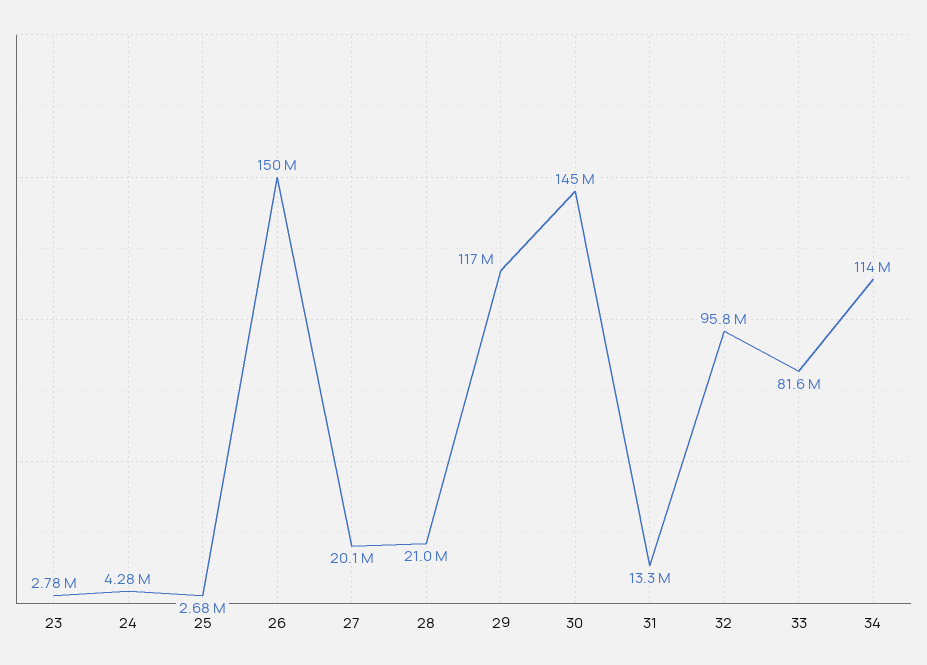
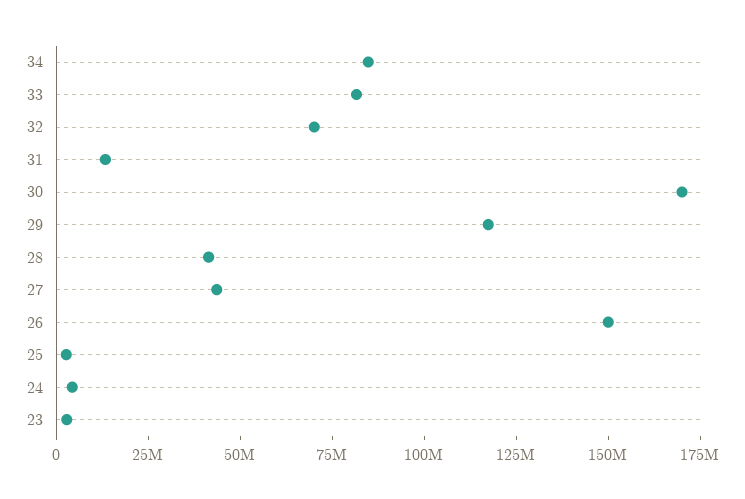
  {
    "23": 2780000,
    "24": 4280000,
    "25": 2680000,
    "26": 150000000,
-   "27": 20100000,
+   "27": 45000000,
-   "28": 21000000,
+   "28": 40000000,
    "29": 117000000,
-   "30": 145000000,
+   "30": 170000000,
    "31": 13300000,
-   "32": 95800000,
+   "32": 70000000,
    "33": 81600000,
-   "34": 114000000
+   "34": 85000000
  }

